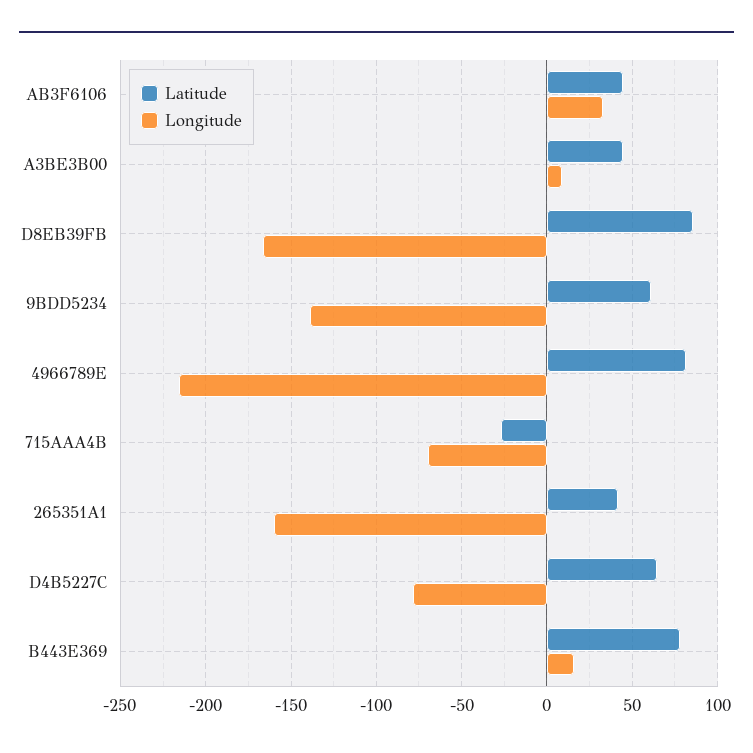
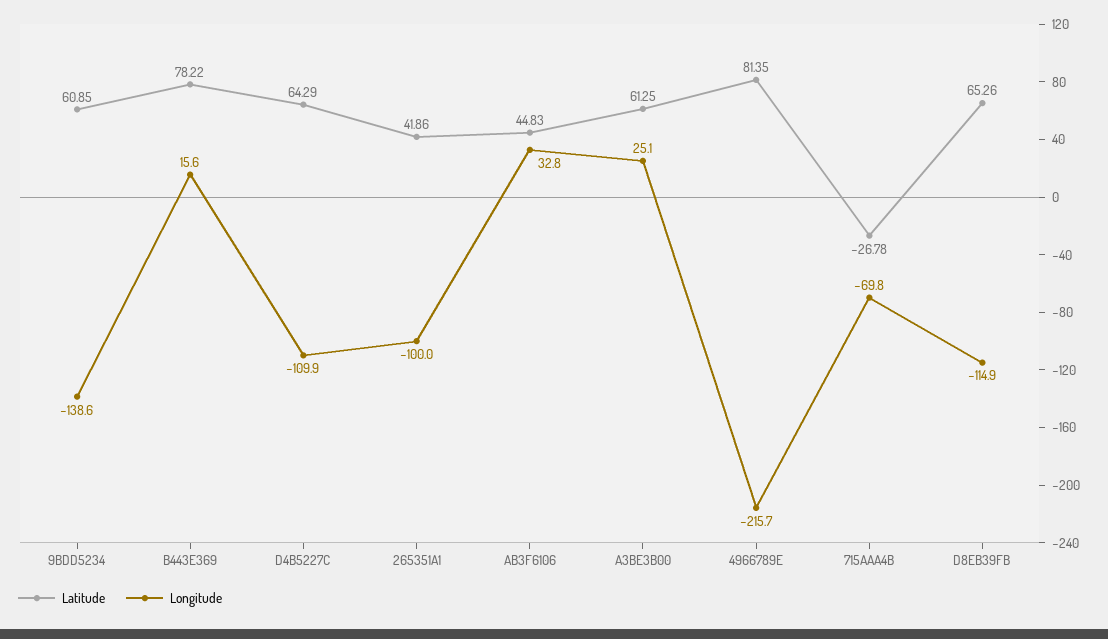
  {
    "Latitude": {
      "AB3F6106": 44.83,
-     "A3BE3B00": 45,
+     "A3BE3B00": 61.25,
-     "D8EB39FB": 85,
+     "D8EB39FB": 65.26,
      "9BDD5234": 60.85,
      "4966789E": 81.35,
      "715AAA4B": -26.78,
      "265351A1": 41.86,
      "D4B5227C": 64.29,
      "B443E369": 78.22
    },
    "Longitude": {
      "AB3F6106": 32.8,
-     "A3BE3B00": 10,
+     "A3BE3B00": 25.1,
-     "D8EB39FB": -165,
+     "D8EB39FB": -114.9,
      "9BDD5234": -138.6,
      "4966789E": -215.7,
      "715AAA4B": -69.8,
-     "265351A1": -160,
+     "265351A1": -100,
-     "D4B5227C": -80,
+     "D4B5227C": -109.9,
      "B443E369": 15.6
    }
  }

